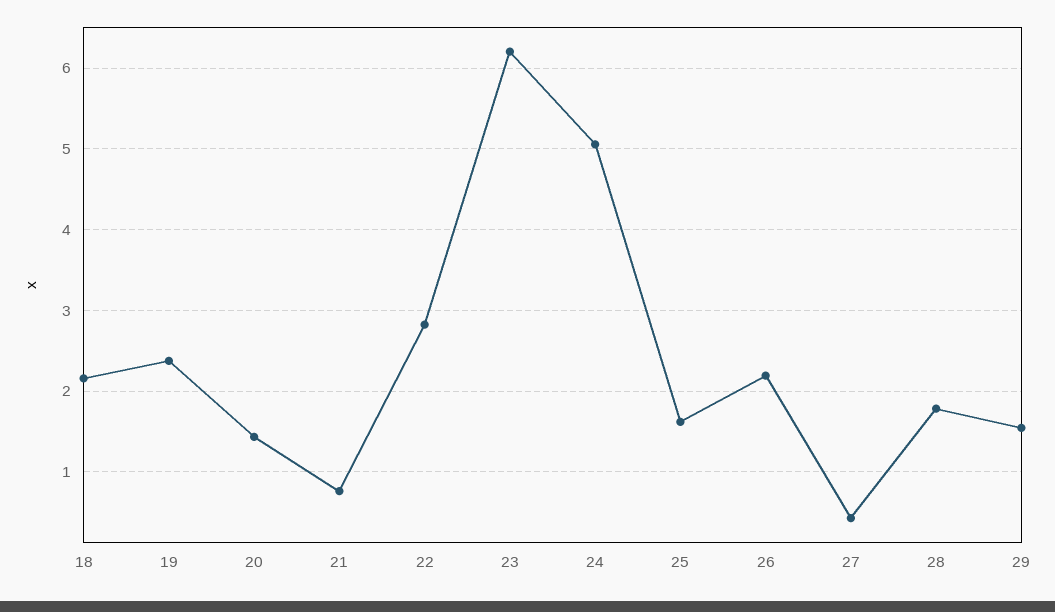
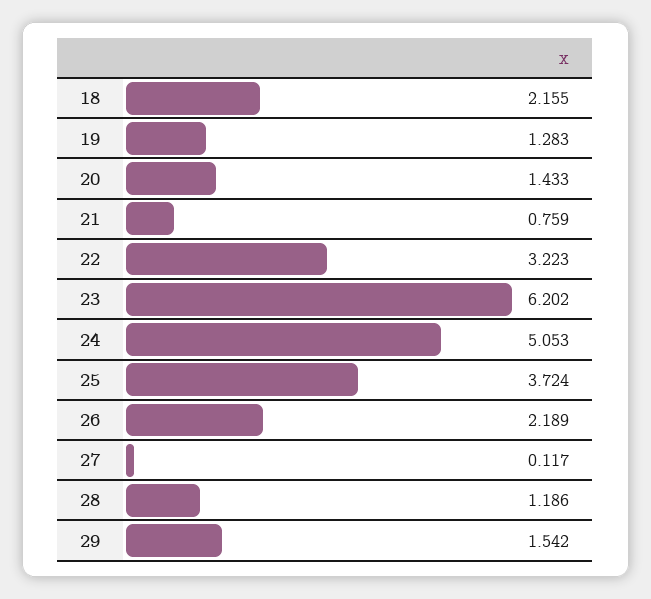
  {
    "18": 2.155,
-   "19": 2.4,
+   "19": 1.283,
    "20": 1.433,
    "21": 0.759,
-   "22": 2.8,
+   "22": 3.223,
    "23": 6.202,
    "24": 5.053,
-   "25": 1.6,
+   "25": 3.724,
    "26": 2.189,
-   "27": 0.4,
+   "27": 0.117,
-   "28": 1.8,
+   "28": 1.186,
    "29": 1.542
  }

